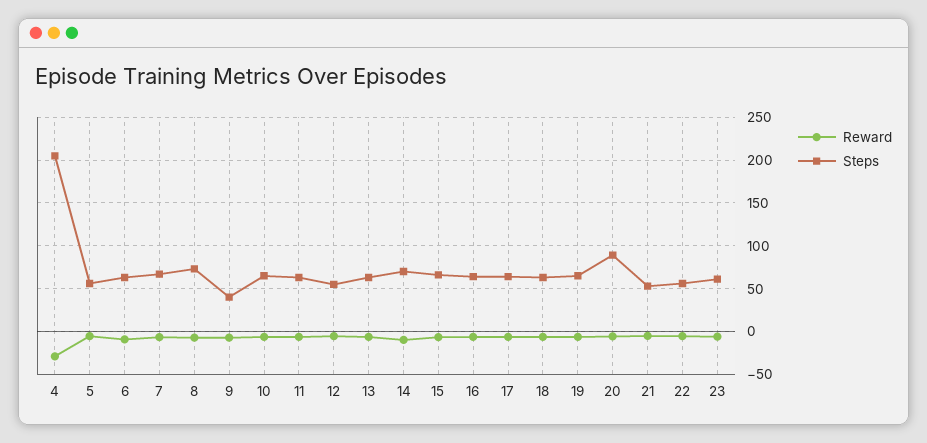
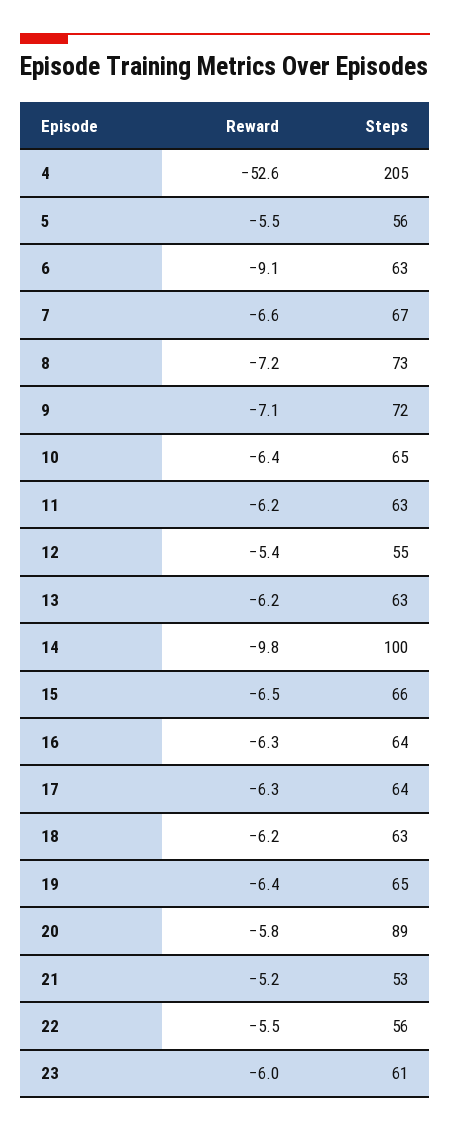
  {
    "Reward": {
-     "4": -30,
+     "4": -52.6,
      "5": -5.5,
      "6": -9.1,
      "7": -6.6,
      "8": -7.2,
      "9": -7.1,
      "10": -6.4,
      "11": -6.2,
      "12": -5.4,
      "13": -6.2,
      "14": -9.8,
      "15": -6.5,
      "16": -6.3,
      "17": -6.3,
      "18": -6.2,
      "19": -6.4,
      "20": -5.8,
      "21": -5.2,
      "22": -5.5,
      "23": -6
    },
    "Steps": {
      "4": 205,
      "5": 56,
      "6": 63,
      "7": 67,
      "8": 73,
-     "9": 40,
+     "9": 72,
      "10": 65,
      "11": 63,
      "12": 55,
      "13": 63,
-     "14": 70,
+     "14": 100,
      "15": 66,
      "16": 64,
      "17": 64,
      "18": 63,
      "19": 65,
      "20": 89,
      "21": 53,
      "22": 56,
      "23": 61
    }
  }

